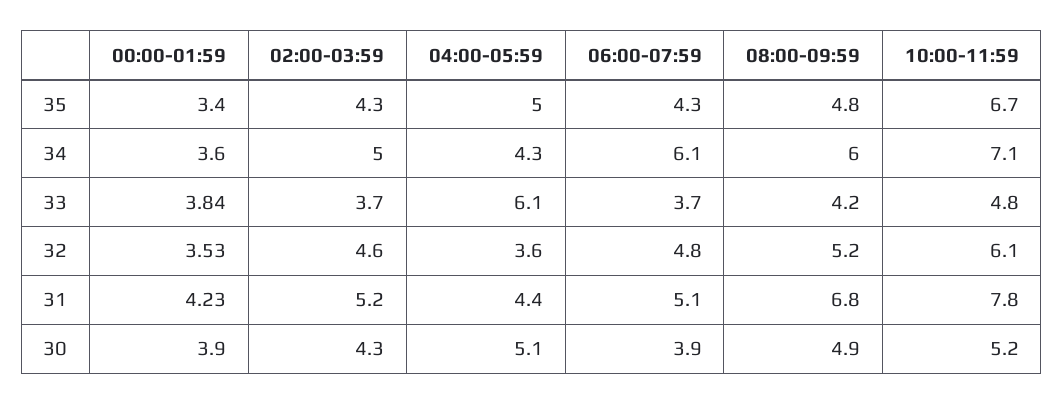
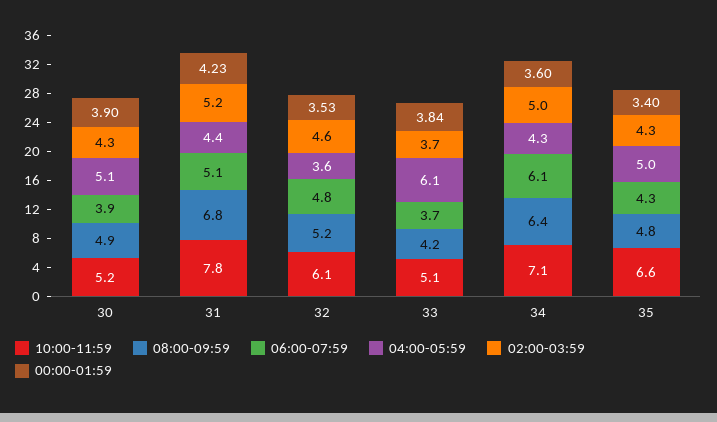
  {
    "00:00-01:59": {
      "35": 3.4,
      "34": 3.6,
      "33": 3.84,
      "32": 3.53,
      "31": 4.23,
      "30": 3.9
    },
    "02:00-03:59": {
      "35": 4.3,
      "34": 5,
      "33": 3.7,
      "32": 4.6,
      "31": 5.2,
      "30": 4.3
    },
    "04:00-05:59": {
      "35": 5,
      "34": 4.3,
      "33": 6.1,
      "32": 3.6,
      "31": 4.4,
      "30": 5.1
    },
    "06:00-07:59": {
      "35": 4.3,
      "34": 6.1,
      "33": 3.7,
      "32": 4.8,
      "31": 5.1,
      "30": 3.9
    },
    "08:00-09:59": {
      "35": 4.8,
-     "34": 6,
+     "34": 6.4,
      "33": 4.2,
      "32": 5.2,
      "31": 6.8,
      "30": 4.9
    },
    "10:00-11:59": {
-     "35": 6.7,
+     "35": 6.6,
      "34": 7.1,
-     "33": 4.8,
+     "33": 5.1,
      "32": 6.1,
      "31": 7.8,
      "30": 5.2
    }
  }

